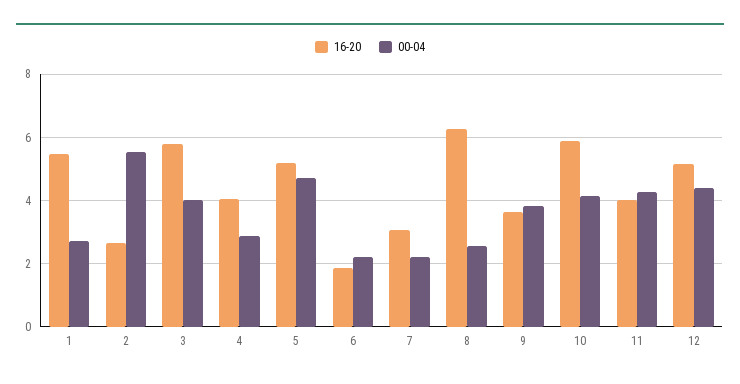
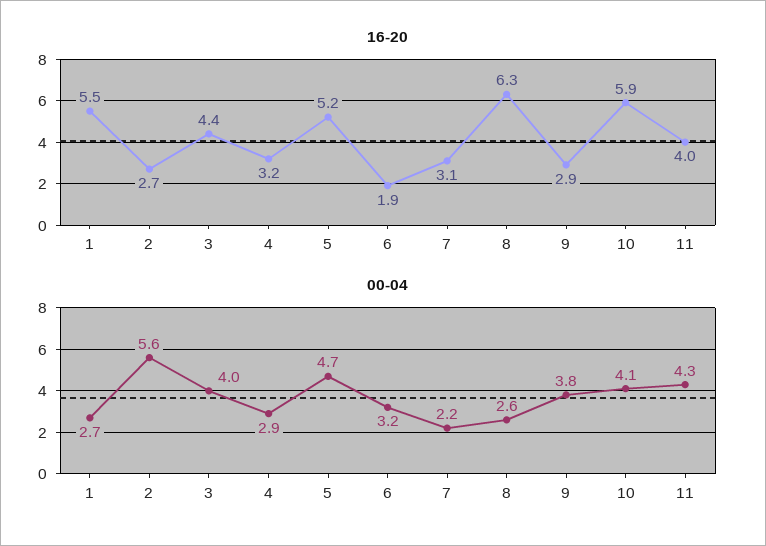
  {
    "16-20": {
      "1": 5.5,
      "2": 2.7,
-     "3": 5.8,
+     "3": 4.4,
-     "4": 4,
+     "4": 3.2,
      "5": 5.2,
      "6": 1.9,
      "7": 3.1,
      "8": 6.3,
-     "9": 3.6,
+     "9": 2.9,
      "10": 5.9,
-     "11": 4,
+     "11": 4
-     "12": 5.2
    },
    "00-04": {
      "1": 2.7,
      "2": 5.6,
      "3": 4,
      "4": 2.9,
      "5": 4.7,
-     "6": 2.2,
+     "6": 3.2,
      "7": 2.2,
      "8": 2.6,
      "9": 3.8,
      "10": 4.1,
-     "11": 4.3,
+     "11": 4.3
-     "12": 4.4
    }
  }

